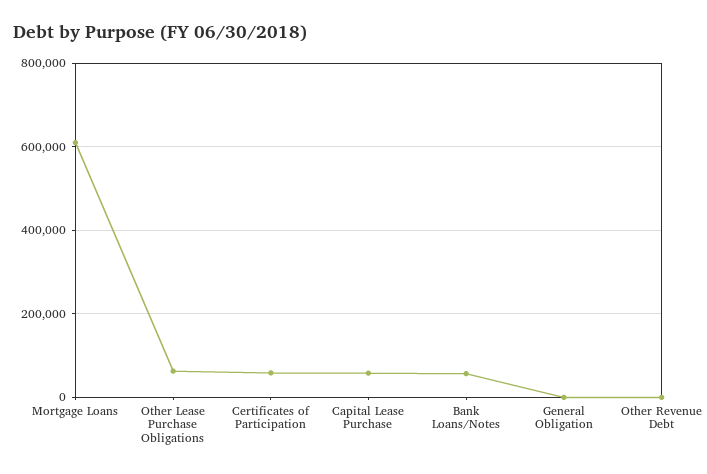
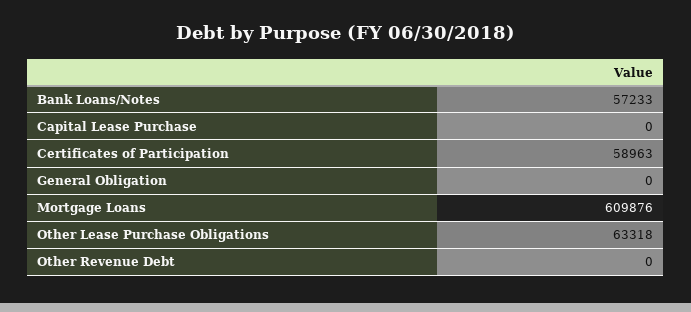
  {
    "Mortgage Loans": 609876,
    "Other Lease Purchase Obligations": 63318,
    "Certificates of Participation": 58963,
-   "Capital Lease Purchase": 60000,
+   "Capital Lease Purchase": 0,
    "Bank Loans/Notes": 57233,
    "General Obligation": 0,
    "Other Revenue Debt": 0
  }

